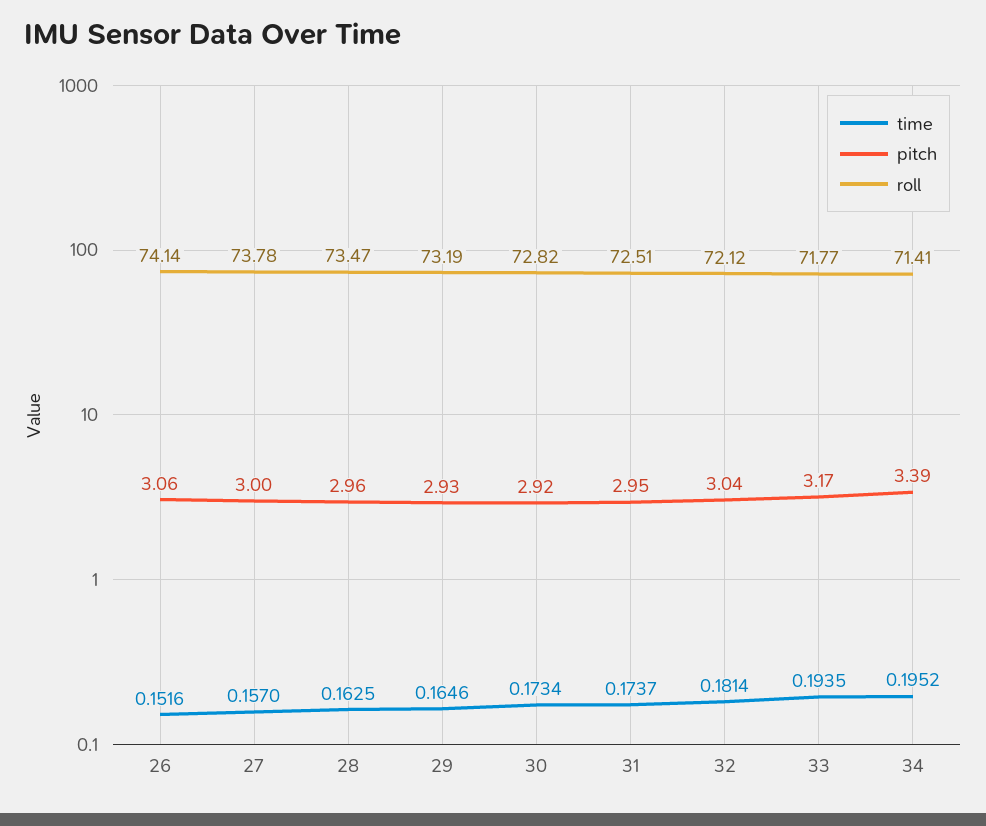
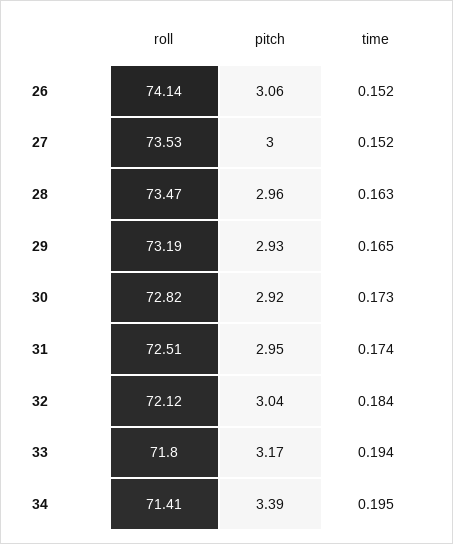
  {
    "time": {
      "26": 0.1516,
-     "27": 0.157,
+     "27": 0.152,
      "28": 0.1625,
      "29": 0.1646,
      "30": 0.1734,
      "31": 0.1737,
-     "32": 0.1814,
+     "32": 0.184,
      "33": 0.1935,
      "34": 0.1952
    },
    "pitch": {
      "26": 3.06,
      "27": 3,
      "28": 2.96,
      "29": 2.93,
      "30": 2.92,
      "31": 2.95,
      "32": 3.04,
      "33": 3.17,
      "34": 3.39
    },
    "roll": {
      "26": 74.14,
-     "27": 73.78,
+     "27": 73.53,
      "28": 73.47,
      "29": 73.19,
      "30": 72.82,
      "31": 72.51,
      "32": 72.12,
-     "33": 71.77,
+     "33": 71.8,
      "34": 71.41
    }
  }

